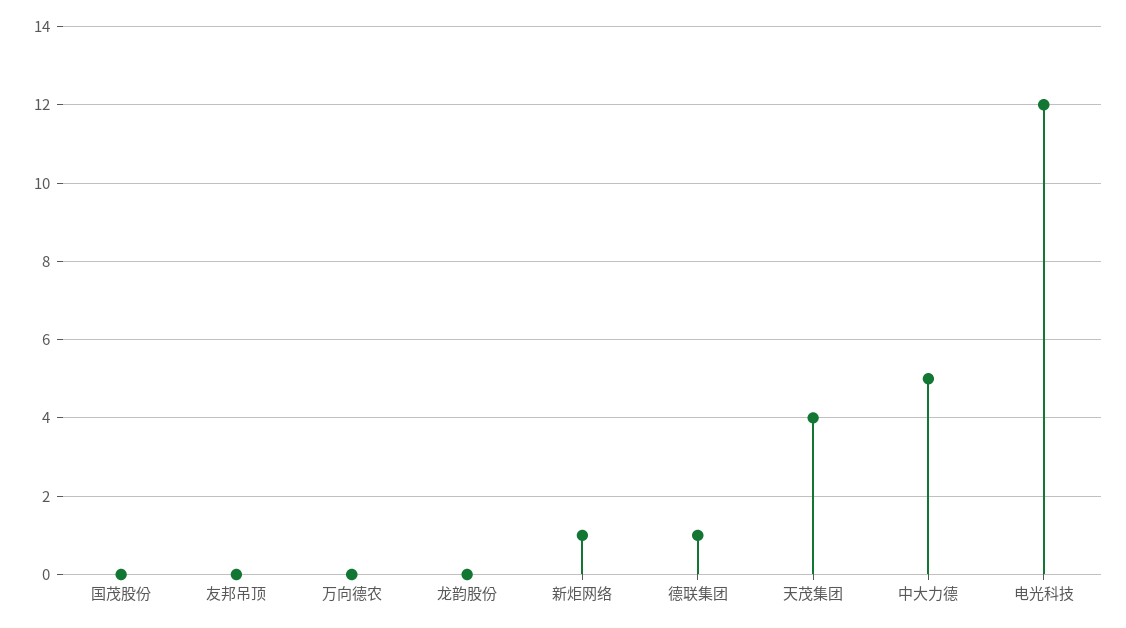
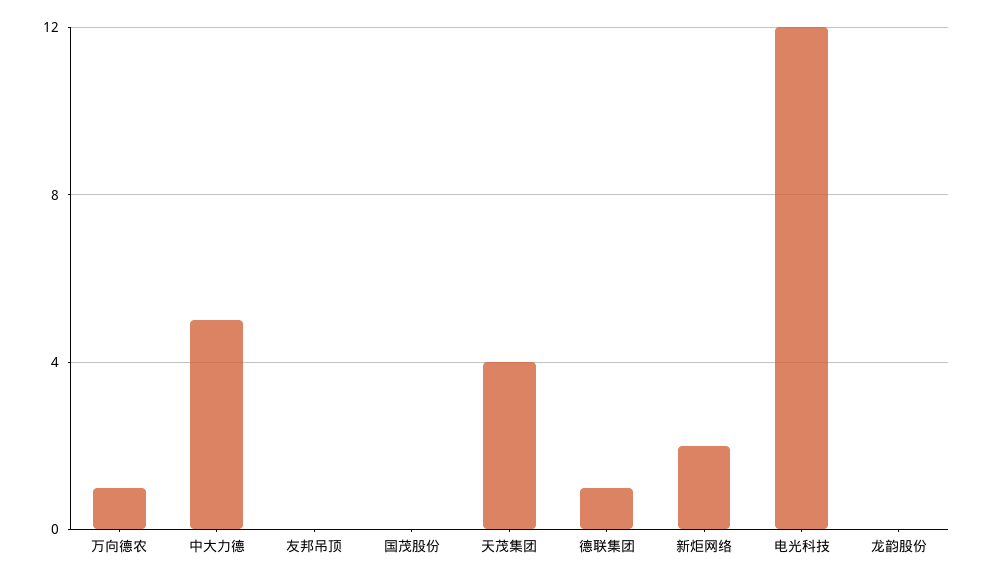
  {
    "国茂股份": 0,
    "友邦吊顶": 0,
-   "万向德农": 0,
+   "万向德农": 1,
    "龙韵股份": 0,
-   "新炬网络": 1,
+   "新炬网络": 2,
    "德联集团": 1,
    "天茂集团": 4,
    "中大力德": 5,
    "电光科技": 12
  }

